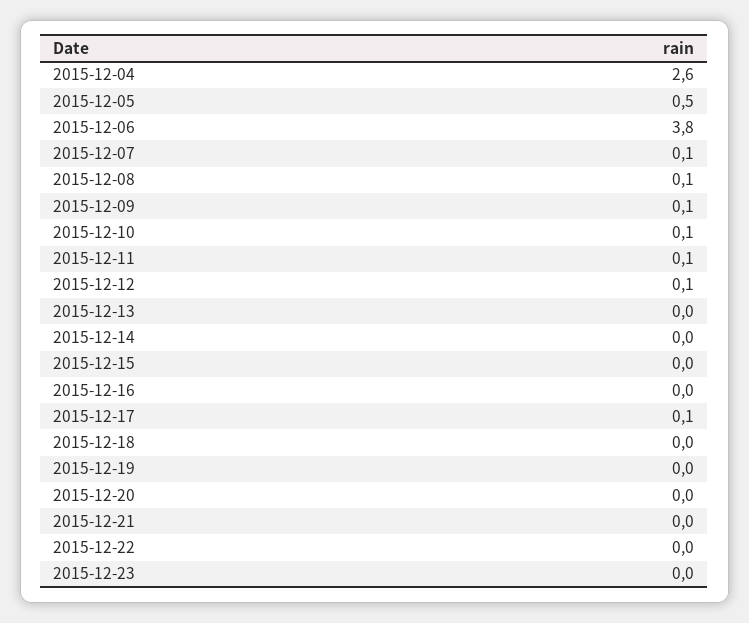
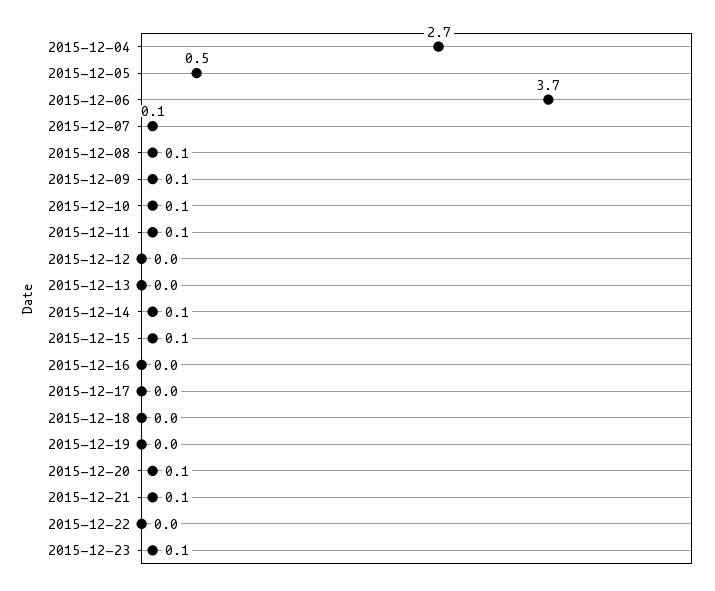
  {
-   "2015-12-04": 2.6,
+   "2015-12-04": 2.7,
    "2015-12-05": 0.5,
-   "2015-12-06": 3.8,
+   "2015-12-06": 3.7,
    "2015-12-07": 0.1,
    "2015-12-08": 0.1,
    "2015-12-09": 0.1,
    "2015-12-10": 0.1,
    "2015-12-11": 0.1,
-   "2015-12-12": 0.1,
+   "2015-12-12": 0,
    "2015-12-13": 0,
-   "2015-12-14": 0,
+   "2015-12-14": 0.1,
-   "2015-12-15": 0,
+   "2015-12-15": 0.1,
    "2015-12-16": 0,
-   "2015-12-17": 0.1,
+   "2015-12-17": 0,
    "2015-12-18": 0,
    "2015-12-19": 0,
-   "2015-12-20": 0,
+   "2015-12-20": 0.1,
-   "2015-12-21": 0,
+   "2015-12-21": 0.1,
    "2015-12-22": 0,
-   "2015-12-23": 0
+   "2015-12-23": 0.1
  }

